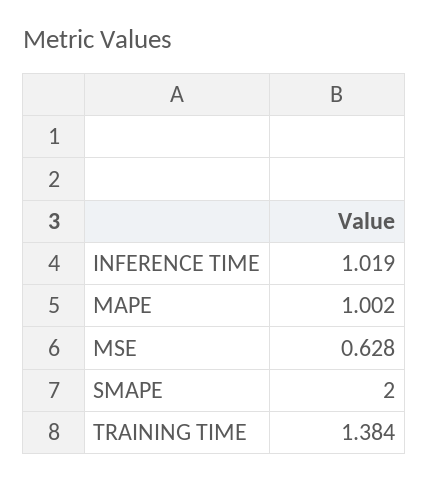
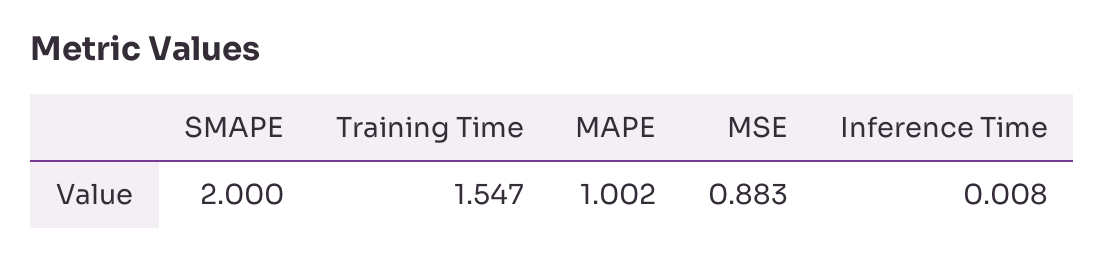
  {
-   "INFERENCE TIME": 1.019,
+   "INFERENCE TIME": 0.008,
    "MAPE": 1.002,
-   "MSE": 0.628,
+   "MSE": 0.883,
    "SMAPE": 2,
-   "TRAINING TIME": 1.384
+   "TRAINING TIME": 1.547
  }

